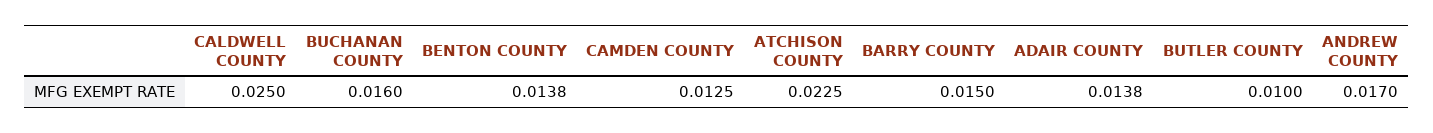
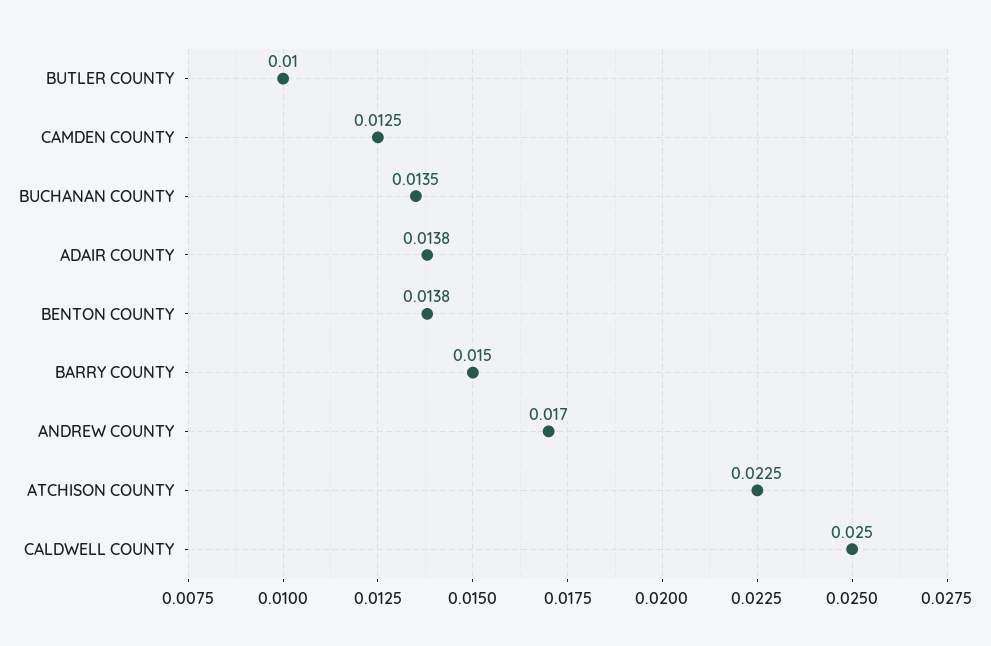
  {
    "CALDWELL COUNTY": 0.025,
-   "BUCHANAN COUNTY": 0.016,
+   "BUCHANAN COUNTY": 0.0135,
    "BENTON COUNTY": 0.0138,
    "CAMDEN COUNTY": 0.0125,
    "ATCHISON COUNTY": 0.0225,
    "BARRY COUNTY": 0.015,
    "ADAIR COUNTY": 0.0138,
    "BUTLER COUNTY": 0.01,
    "ANDREW COUNTY": 0.017
  }

